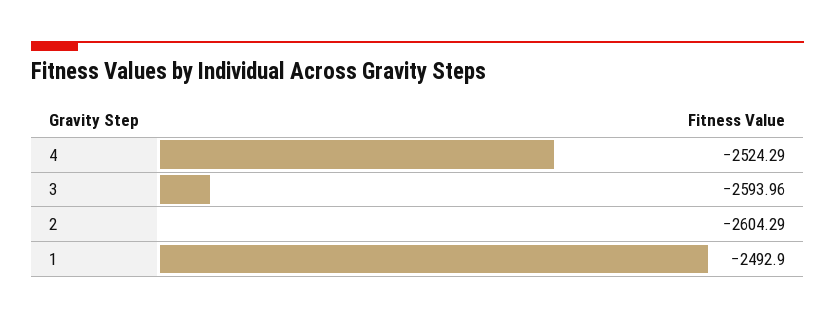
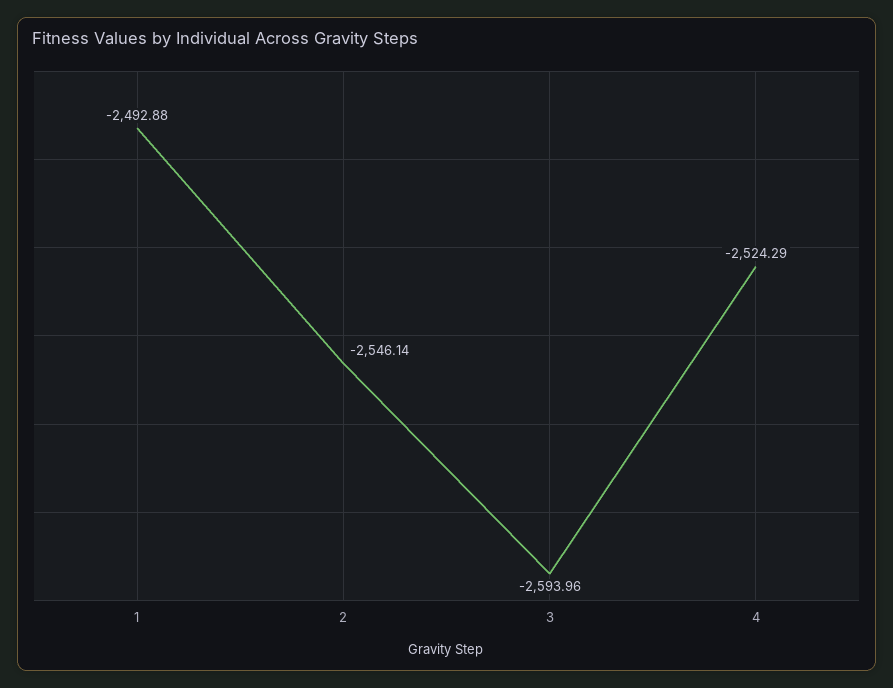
  {
    "4": -2524.29,
    "3": -2593.96,
-   "2": -2604.29,
+   "2": -2546.14,
-   "1": -2492.9
+   "1": -2492.88
  }

